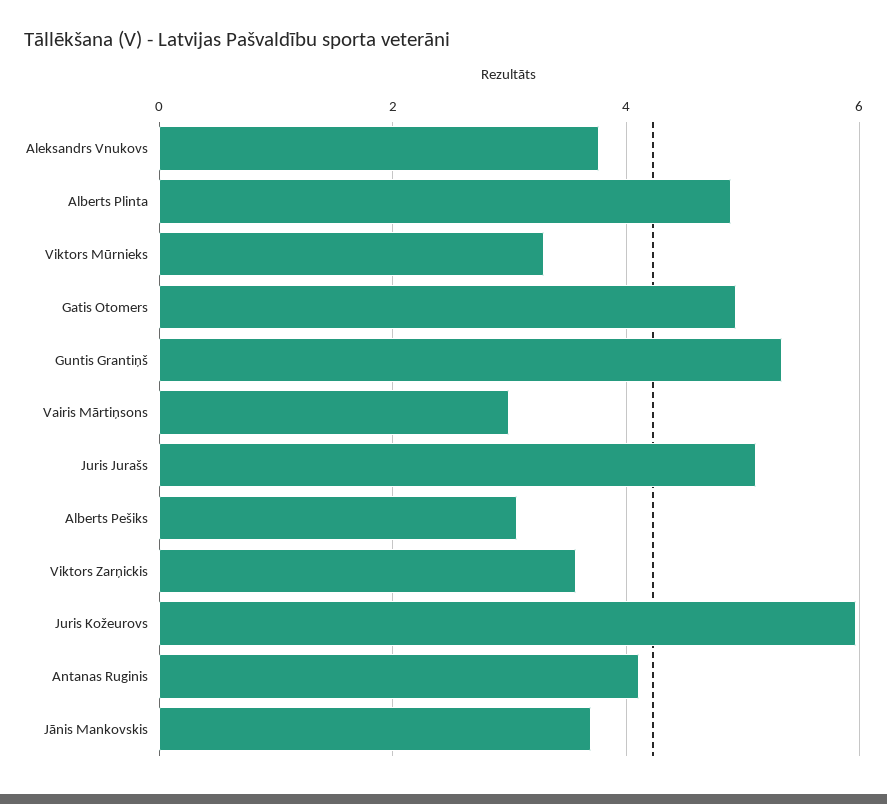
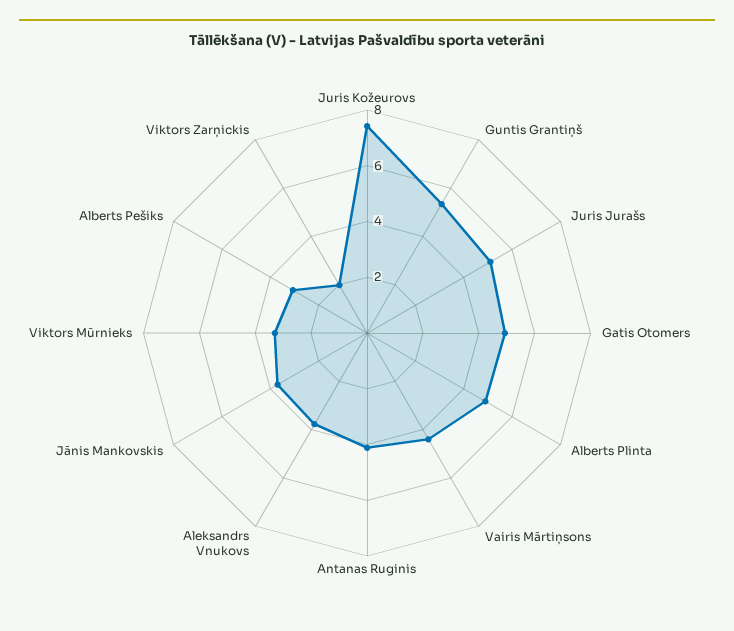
  {
    "Aleksandrs Vnukovs": 3.8,
    "Alberts Plinta": 5,
    "Viktors Mūrnieks": 3.4,
    "Gatis Otomers": 5,
    "Guntis Grantiņš": 5.4,
-   "Vairis Mārtiņsons": 3,
+   "Vairis Mārtiņsons": 4.5,
    "Juris Jurašs": 5.2,
    "Alberts Pešiks": 3,
-   "Viktors Zarņickis": 3.6,
+   "Viktors Zarņickis": 2,
-   "Juris Kožeurovs": 6,
+   "Juris Kožeurovs": 7.5,
    "Antanas Ruginis": 4.2,
    "Jānis Mankovskis": 3.8
  }

